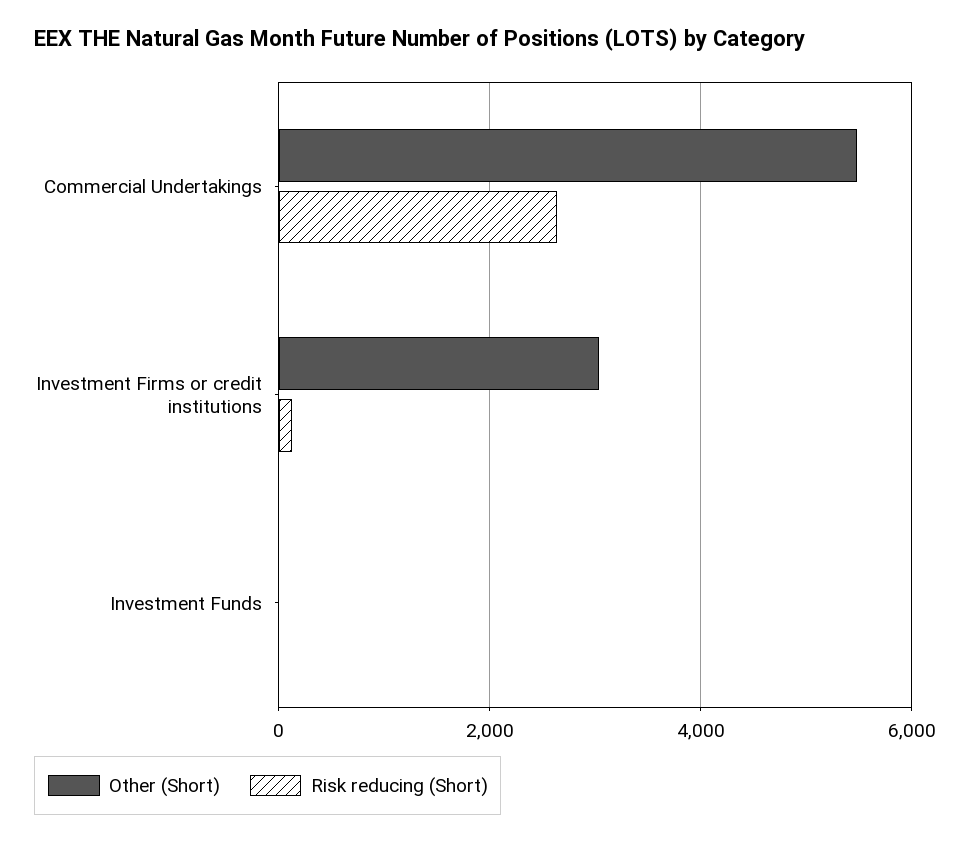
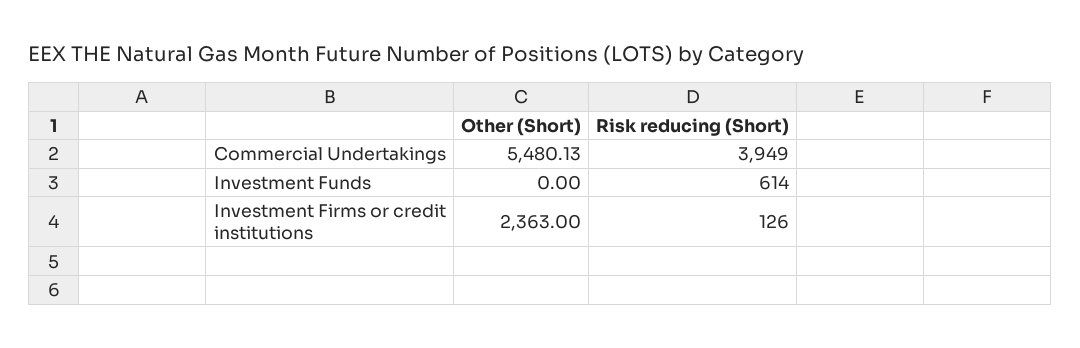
  {
    "Other (Short)": {
      "Commercial Undertakings": 5480.13,
-     "Investment Firms or credit institutions": 3000,
+     "Investment Firms or credit institutions": 2363,
      "Investment Funds": 0
    },
    "Risk reducing (Short)": {
-     "Commercial Undertakings": 2600,
+     "Commercial Undertakings": 3949,
      "Investment Firms or credit institutions": 126,
-     "Investment Funds": 0
+     "Investment Funds": 614
    }
  }

